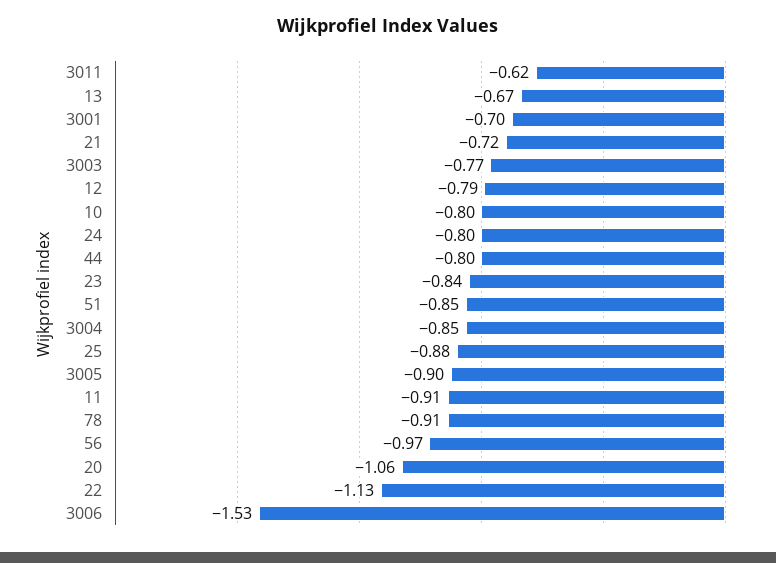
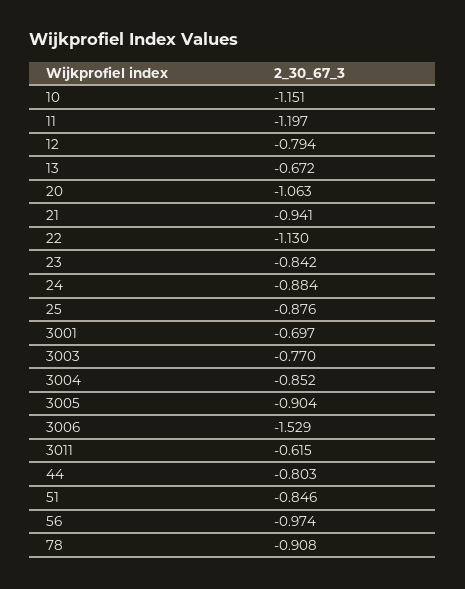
  {
    "3011": -0.615,
    "13": -0.672,
    "3001": -0.697,
-   "21": -0.72,
+   "21": -0.941,
    "3003": -0.77,
    "12": -0.794,
-   "10": -0.8,
+   "10": -1.151,
-   "24": -0.8,
+   "24": -0.884,
    "44": -0.803,
    "23": -0.842,
    "51": -0.846,
    "3004": -0.852,
    "25": -0.876,
    "3005": -0.904,
-   "11": -0.91,
+   "11": -1.197,
    "78": -0.908,
    "56": -0.974,
    "20": -1.063,
    "22": -1.13,
    "3006": -1.529
  }

